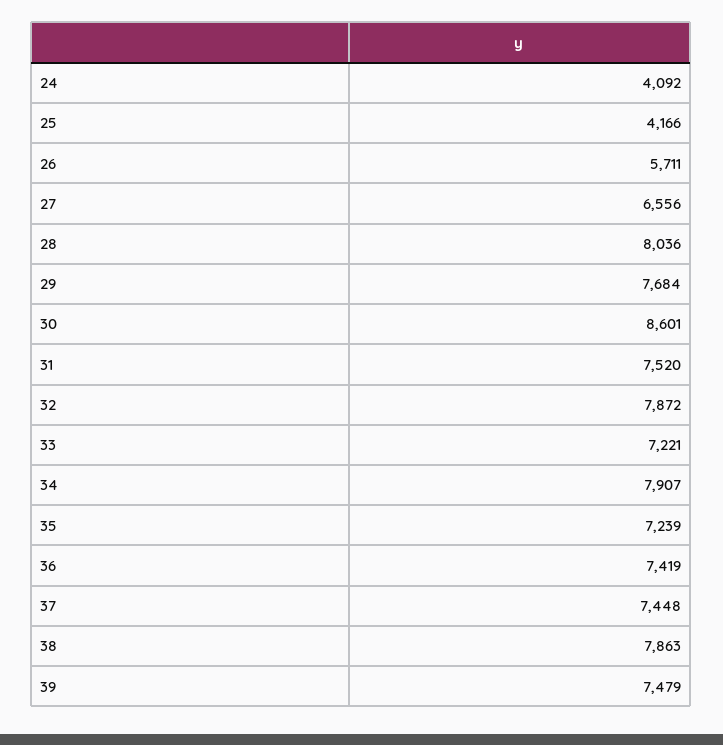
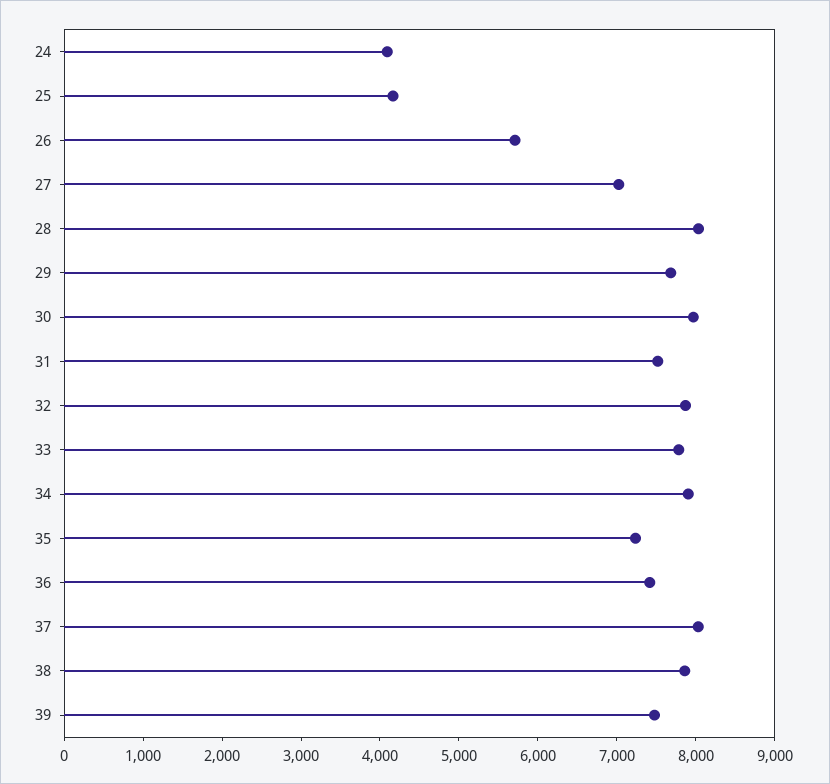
  {
    "24": 4092,
    "25": 4166,
    "26": 5711,
-   "27": 6556,
+   "27": 7000,
    "28": 8036,
    "29": 7684,
-   "30": 8601,
+   "30": 8000,
    "31": 7520,
    "32": 7872,
-   "33": 7221,
+   "33": 7800,
    "34": 7907,
    "35": 7239,
    "36": 7419,
-   "37": 7448,
+   "37": 8000,
    "38": 7863,
    "39": 7479
  }

